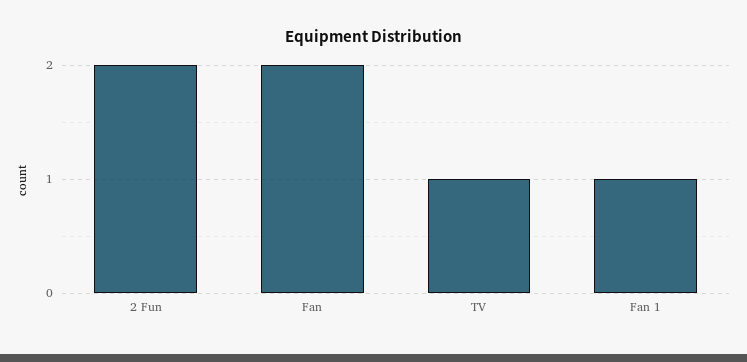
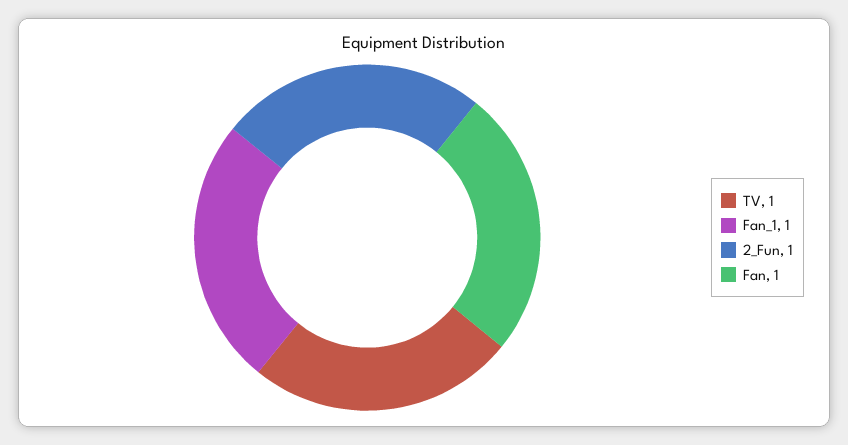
  {
-   "2 Fun": 2,
+   "2 Fun": 1,
-   "Fan": 2,
+   "Fan": 1,
    "TV": 1,
    "Fan 1": 1
  }

